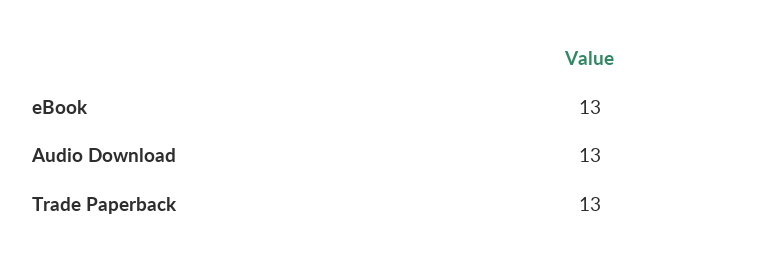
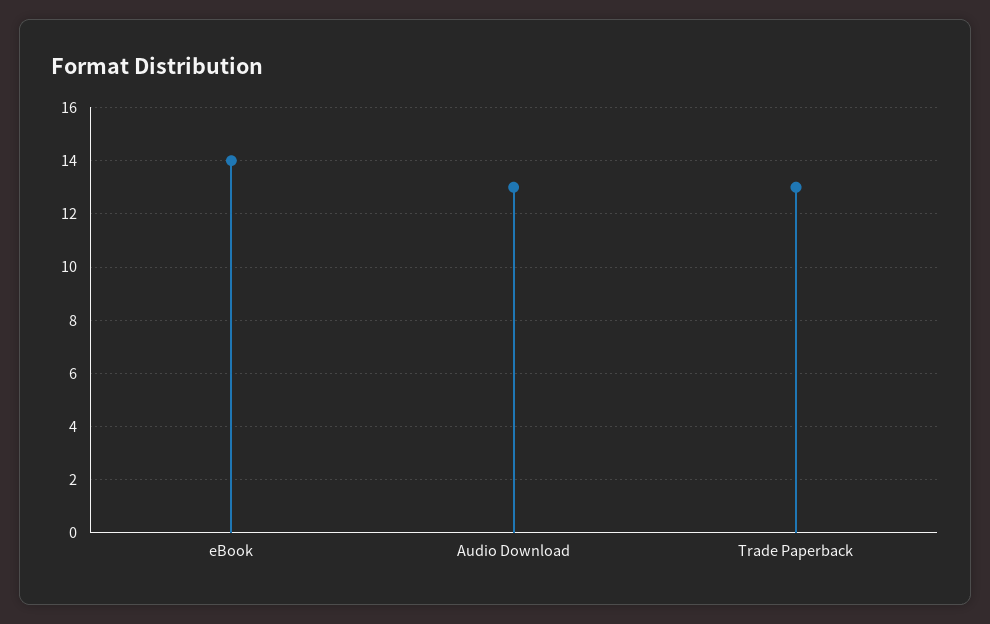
  {
-   "eBook": 13,
+   "eBook": 14,
    "Audio Download": 13,
    "Trade Paperback": 13
  }

